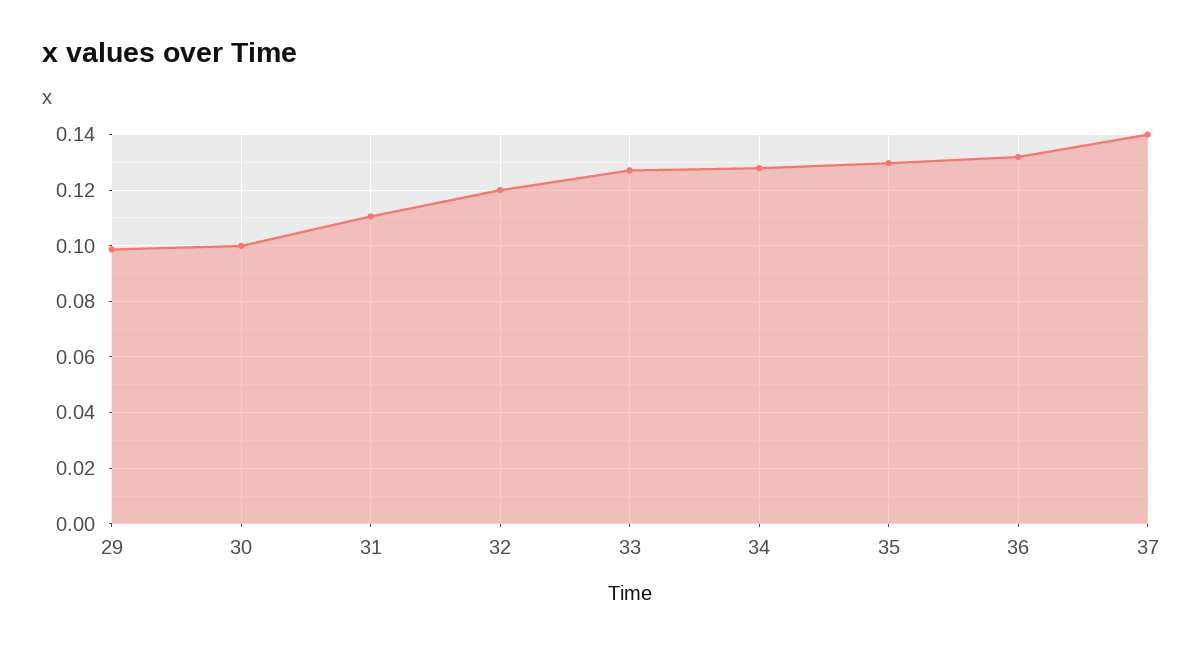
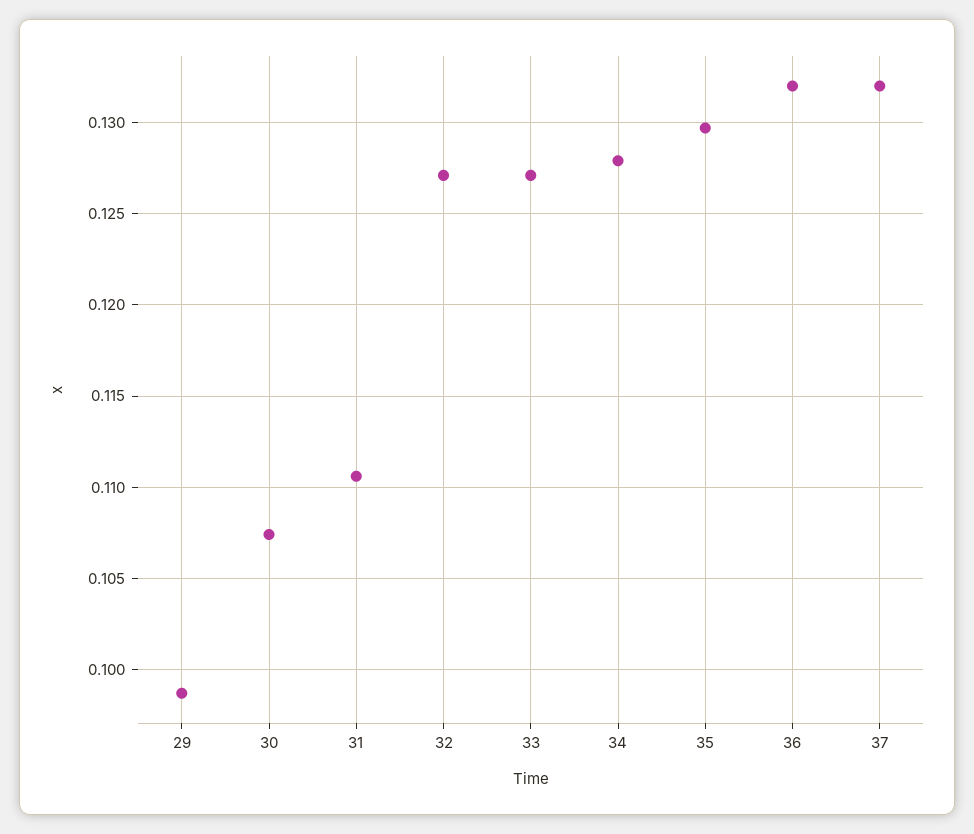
  {
    "29": 0.0985,
-   "30": 0.1,
+   "30": 0.1075,
    "31": 0.1105,
-   "32": 0.12,
+   "32": 0.127,
    "33": 0.127,
    "34": 0.128,
    "35": 0.1295,
    "36": 0.132,
-   "37": 0.14
+   "37": 0.132
  }

